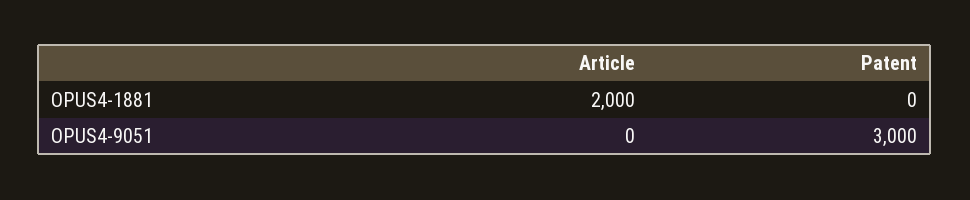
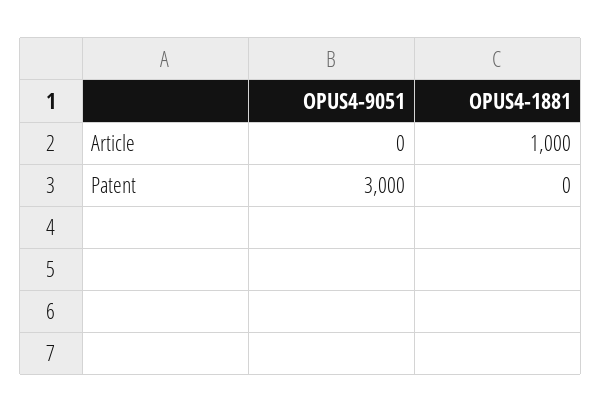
  {
    "Article": {
-     "OPUS4-1881": 2000,
+     "OPUS4-1881": 1000,
      "OPUS4-9051": 0
    },
    "Patent": {
      "OPUS4-1881": 0,
      "OPUS4-9051": 3000
    }
  }

